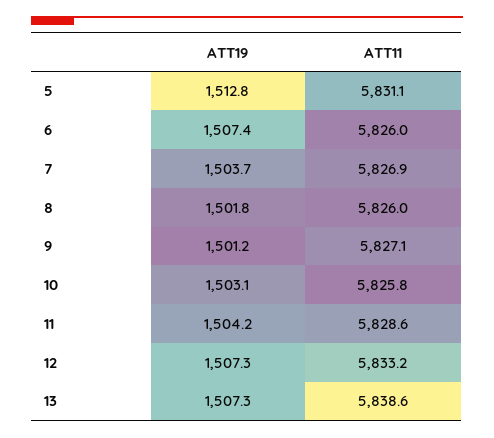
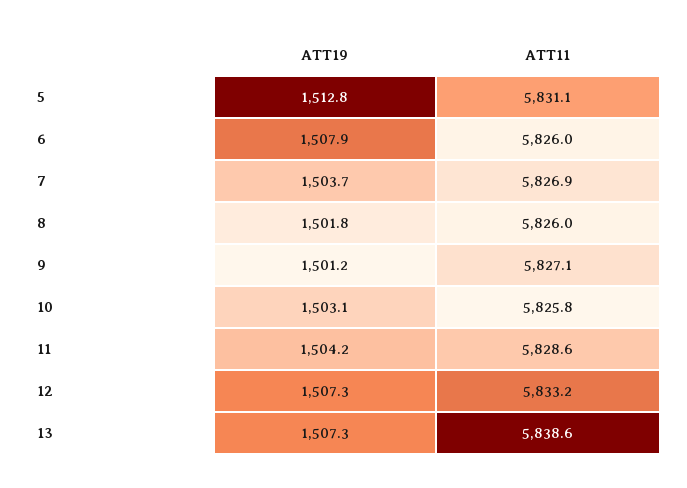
  {
    "ATT19": {
      "5": 1512.8,
-     "6": 1507.4,
+     "6": 1507.9,
      "7": 1503.7,
      "8": 1501.8,
      "9": 1501.2,
      "10": 1503.1,
      "11": 1504.2,
      "12": 1507.3,
      "13": 1507.3
    },
    "ATT11": {
      "5": 5831.1,
      "6": 5826,
      "7": 5826.9,
      "8": 5826,
      "9": 5827.1,
      "10": 5825.8,
      "11": 5828.6,
      "12": 5833.2,
      "13": 5838.6
    }
  }

